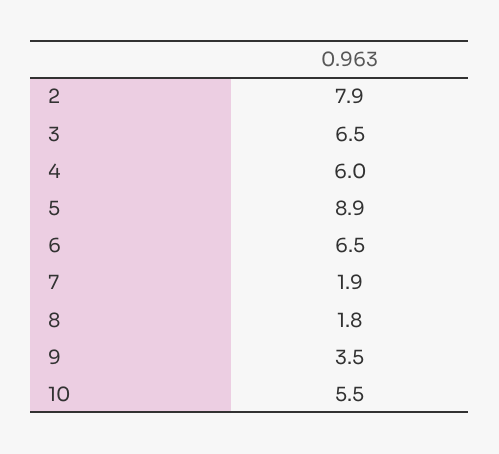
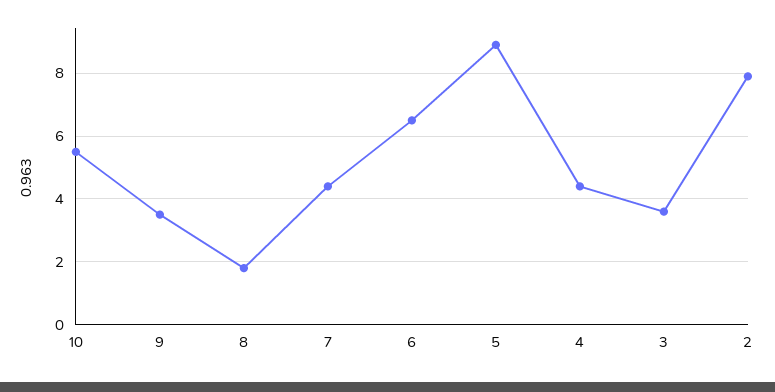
  {
    "2": 7.9,
-   "3": 6.5,
+   "3": 3.5,
-   "4": 6,
+   "4": 4.5,
    "5": 8.9,
    "6": 6.5,
-   "7": 1.9,
+   "7": 4.5,
    "8": 1.8,
    "9": 3.5,
    "10": 5.5
  }

